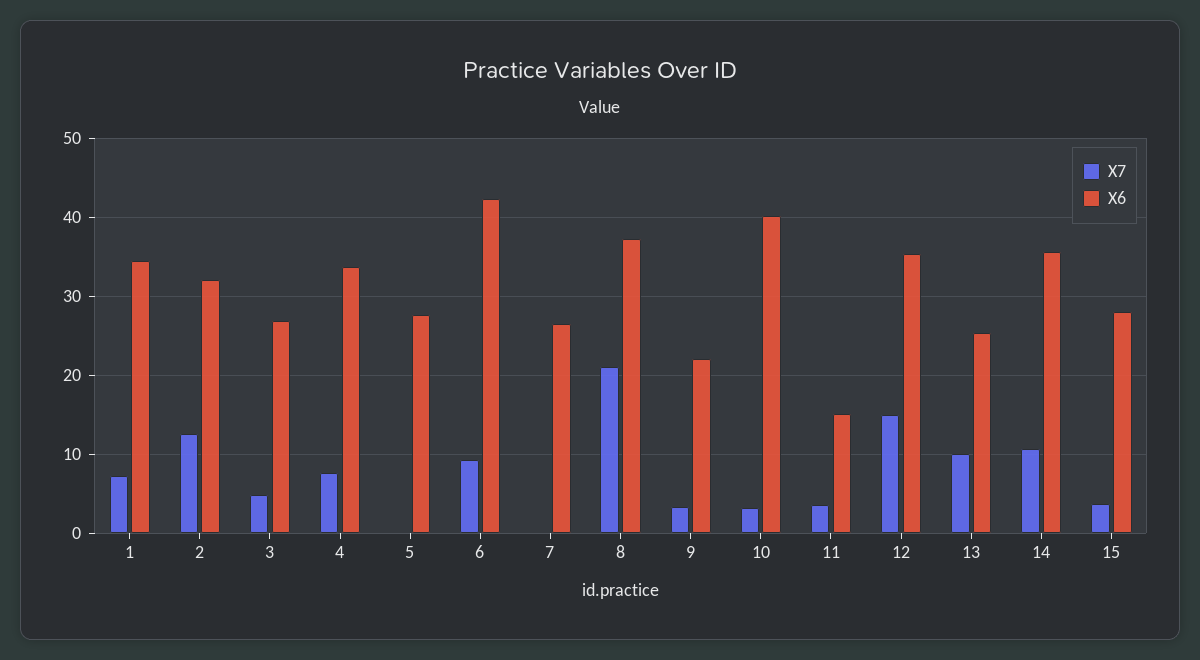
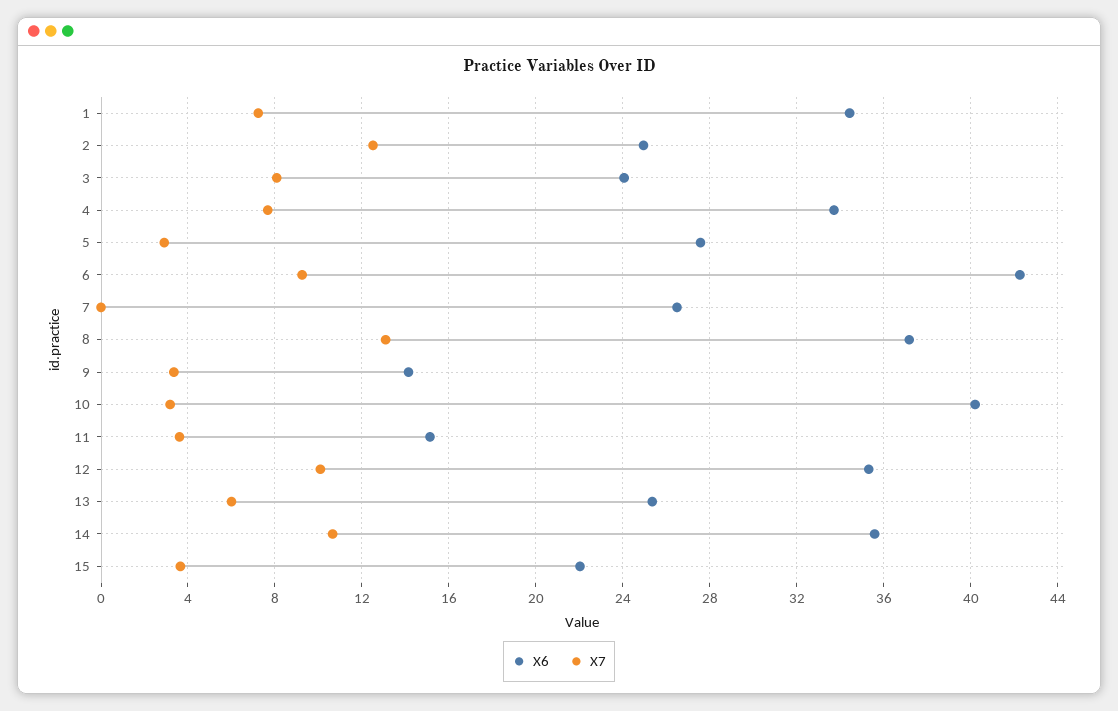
  {
    "X7": {
      "1": 7,
      "2": 12.5,
-     "3": 5,
+     "3": 8,
      "4": 7.5,
-     "5": 0,
+     "5": 3,
      "6": 9.5,
      "7": 0,
-     "8": 21,
+     "8": 13,
      "9": 3.5,
      "10": 3,
      "11": 3.5,
-     "12": 15,
+     "12": 10,
-     "13": 10,
+     "13": 6,
      "14": 10.5,
      "15": 3.5
    },
    "X6": {
      "1": 34.5,
-     "2": 32,
+     "2": 25,
-     "3": 27,
+     "3": 24,
      "4": 33.5,
      "5": 27.5,
      "6": 42.5,
      "7": 26.5,
      "8": 37,
-     "9": 22,
+     "9": 14,
      "10": 40,
      "11": 15,
      "12": 35.5,
      "13": 25.5,
      "14": 35.5,
-     "15": 28
+     "15": 22
    }
  }

